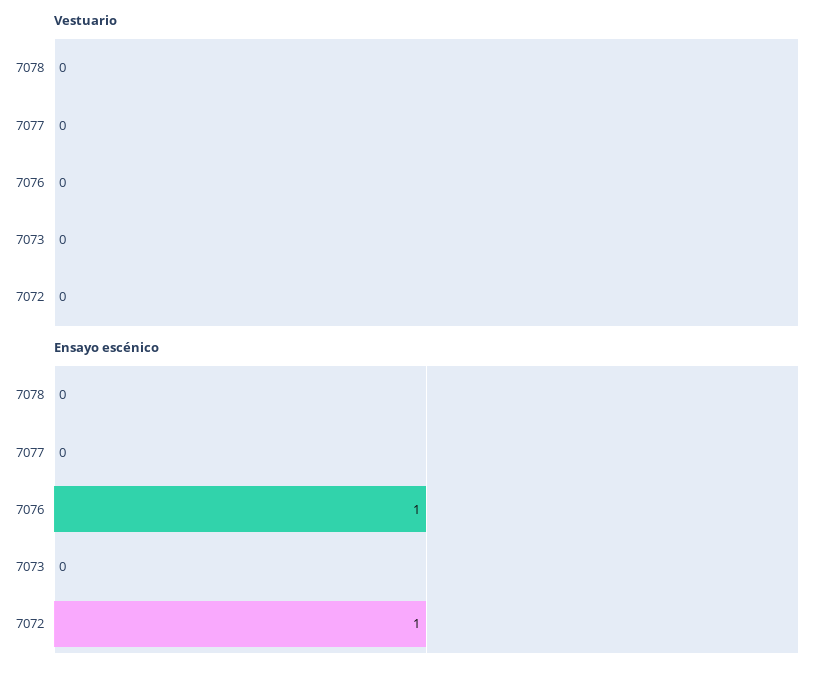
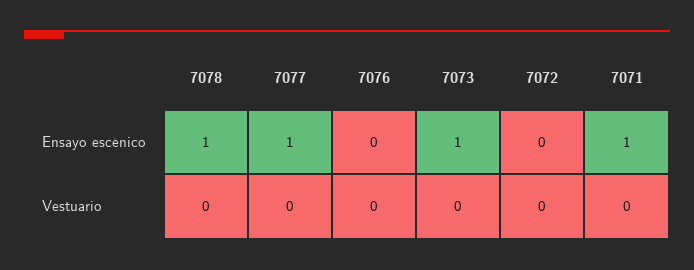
  {
    "Vestuario": {
      "7078": 0,
      "7077": 0,
      "7076": 0,
      "7073": 0,
-     "7072": 0
+     "7072": 0,
+     "7071": 0
    },
    "Ensayo escénico": {
-     "7078": 0,
+     "7078": 1,
-     "7077": 0,
+     "7077": 1,
-     "7076": 1,
+     "7076": 0,
-     "7073": 0,
+     "7073": 1,
-     "7072": 1
+     "7072": 0,
+     "7071": 1
    }
  }

